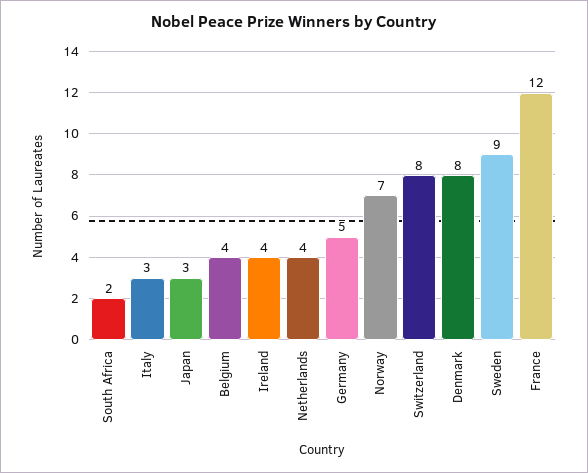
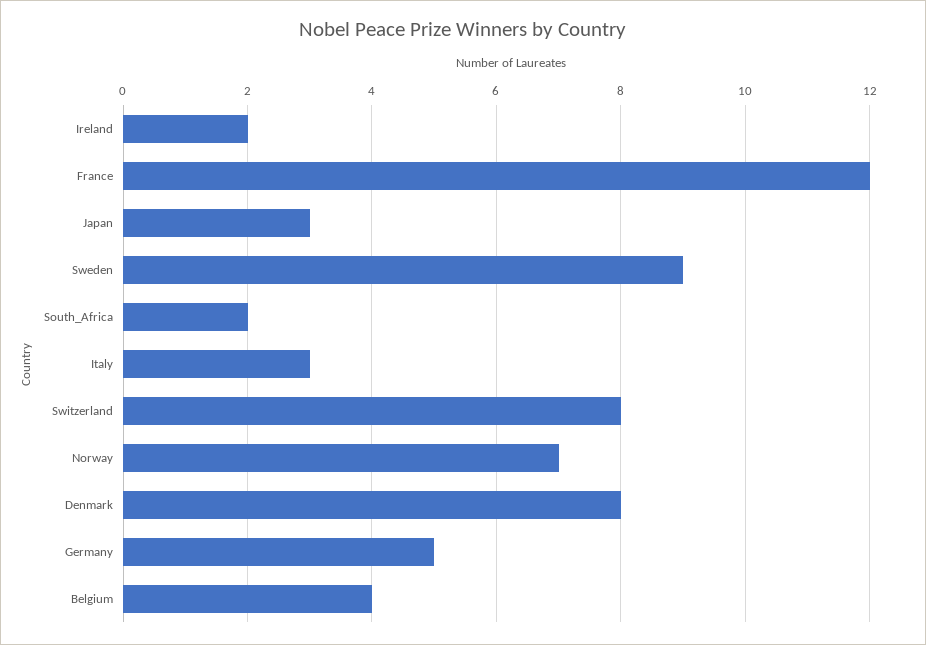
  {
    "South Africa": 2,
    "Italy": 3,
    "Japan": 3,
    "Belgium": 4,
-   "Ireland": 4,
+   "Ireland": 2,
-   "Netherlands": 4,
    "Germany": 5,
    "Norway": 7,
    "Switzerland": 8,
    "Denmark": 8,
    "Sweden": 9,
    "France": 12
  }

